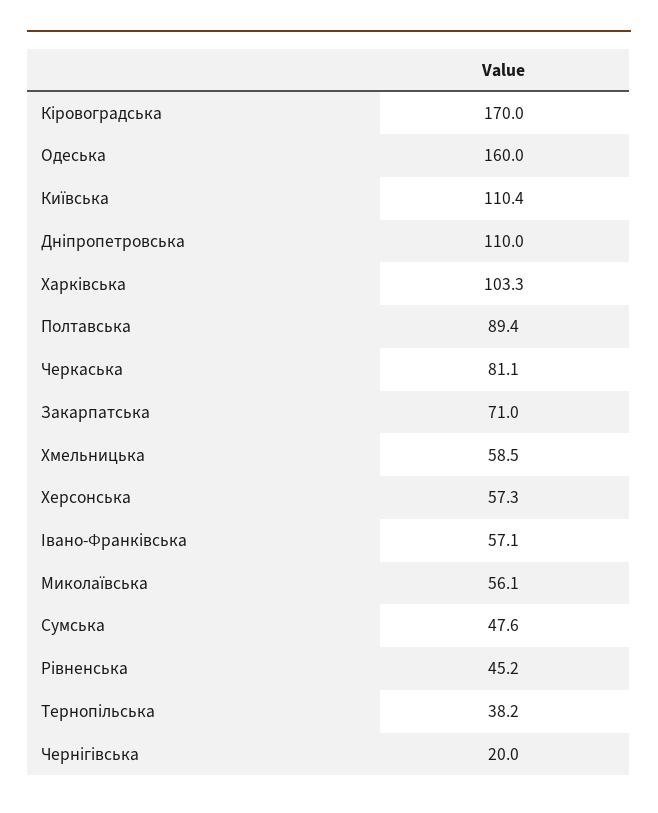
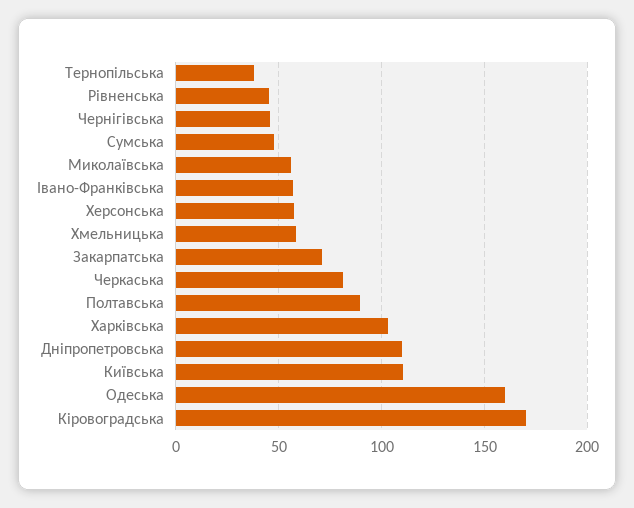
  {
    "Кіровоградська": 170,
    "Одеська": 160,
    "Київська": 110.4,
    "Дніпропетровська": 110,
    "Харківська": 103.3,
    "Полтавська": 89.4,
    "Черкаська": 81.1,
    "Закарпатська": 71,
    "Хмельницька": 58.5,
    "Херсонська": 57.3,
    "Івано-Франківська": 57.1,
    "Миколаївська": 56.1,
    "Сумська": 47.6,
    "Рівненська": 45.2,
    "Тернопільська": 38.2,
-   "Чернігівська": 20
+   "Чернігівська": 45
  }

